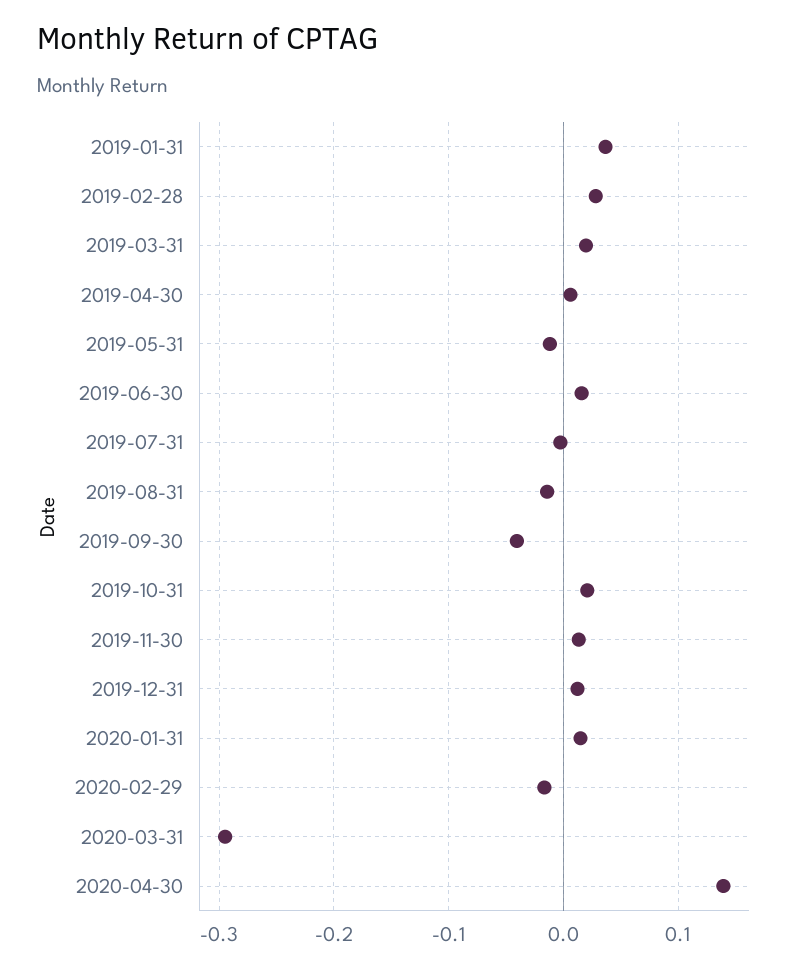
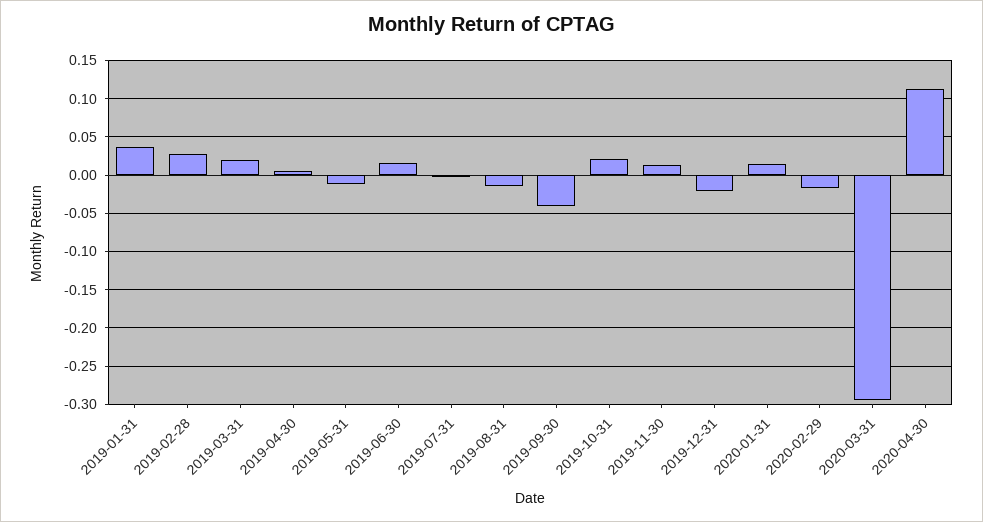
  {
    "2019-01-31": 0.04,
    "2019-02-28": 0.03,
    "2019-03-31": 0.02,
    "2019-04-30": 0.01,
    "2019-05-31": -0.01,
    "2019-06-30": 0.02,
    "2019-07-31": 0,
    "2019-08-31": -0.01,
    "2019-09-30": -0.04,
    "2019-10-31": 0.02,
    "2019-11-30": 0.01,
-   "2019-12-31": 0.01,
+   "2019-12-31": -0.02,
    "2020-01-31": 0.01,
    "2020-02-29": -0.02,
    "2020-03-31": -0.29,
-   "2020-04-30": 0.14
+   "2020-04-30": 0.11
  }

